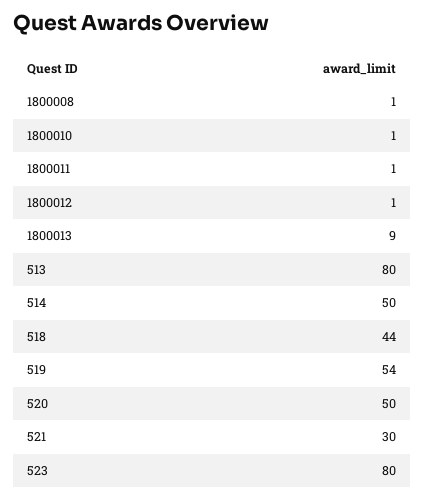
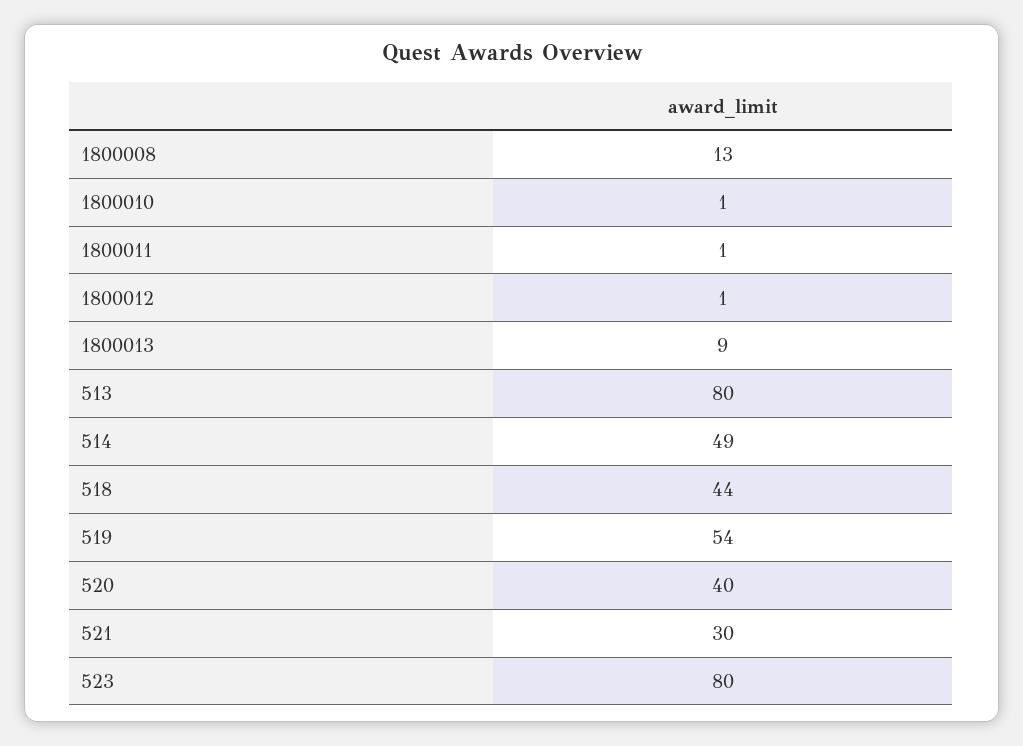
  {
-   "1800008": 1,
+   "1800008": 13,
    "1800010": 1,
    "1800011": 1,
    "1800012": 1,
    "1800013": 9,
    "513": 80,
-   "514": 50,
+   "514": 49,
    "518": 44,
    "519": 54,
-   "520": 50,
+   "520": 40,
    "521": 30,
    "523": 80
  }

